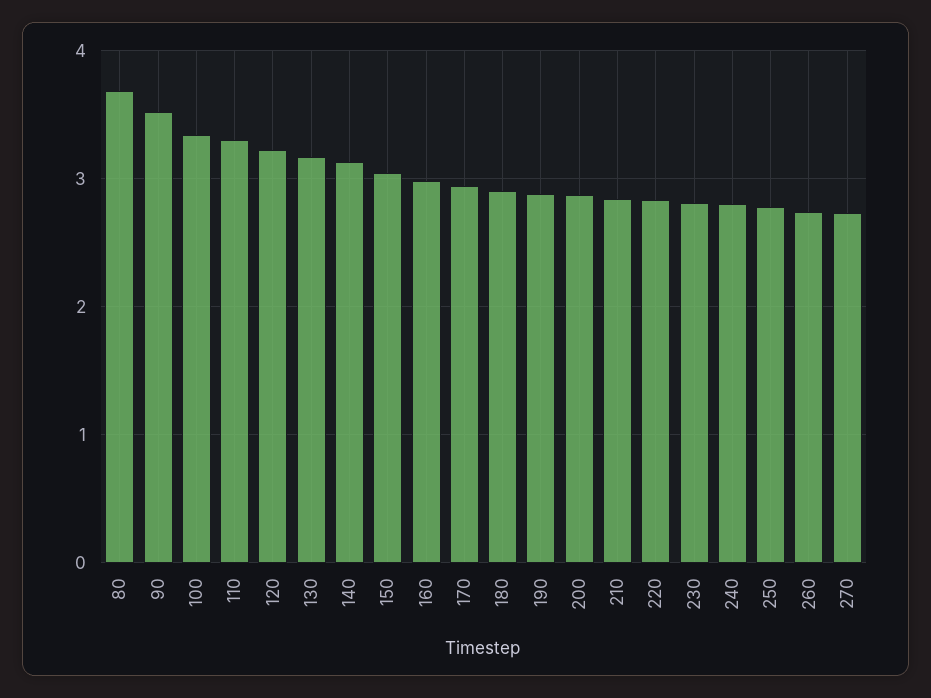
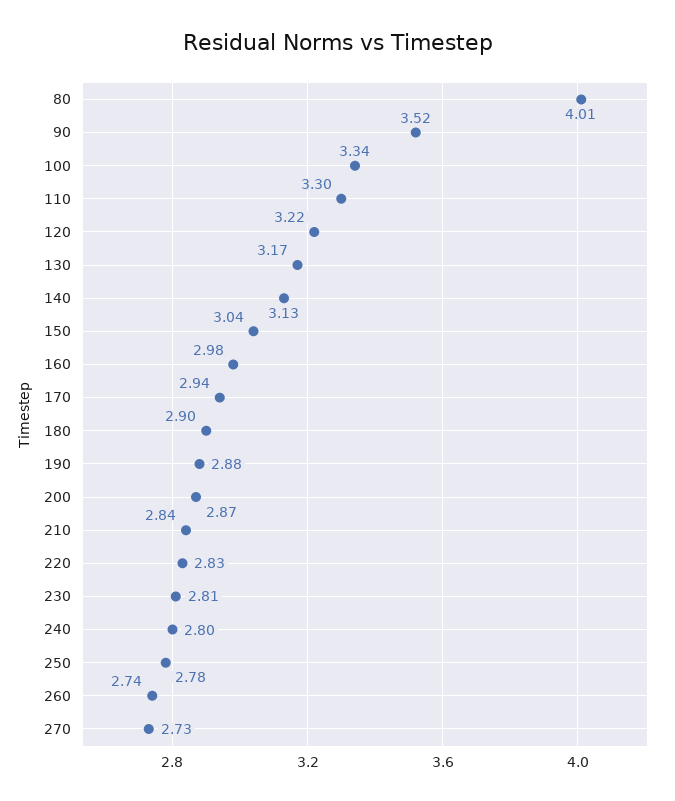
  {
-   "80": 3.7,
+   "80": 4.01,
    "90": 3.52,
    "100": 3.34,
    "110": 3.3,
    "120": 3.22,
    "130": 3.17,
    "140": 3.13,
    "150": 3.04,
    "160": 2.98,
    "170": 2.94,
    "180": 2.9,
    "190": 2.88,
    "200": 2.87,
    "210": 2.84,
    "220": 2.83,
    "230": 2.81,
    "240": 2.8,
    "250": 2.78,
    "260": 2.74,
    "270": 2.73
  }

